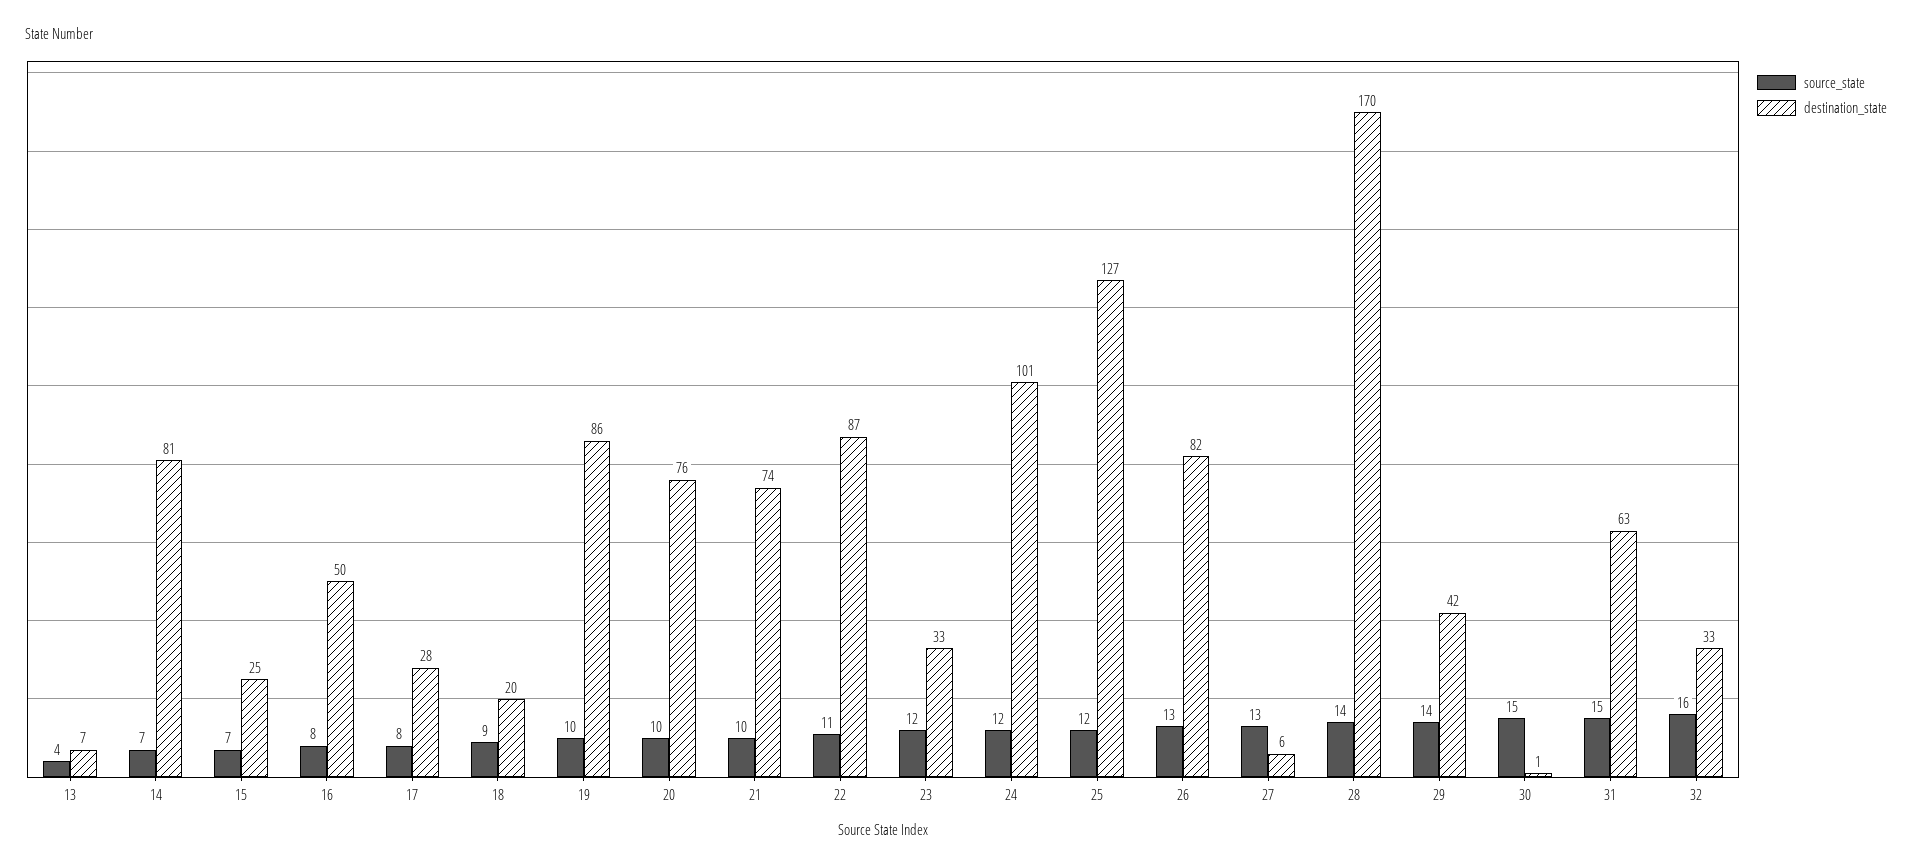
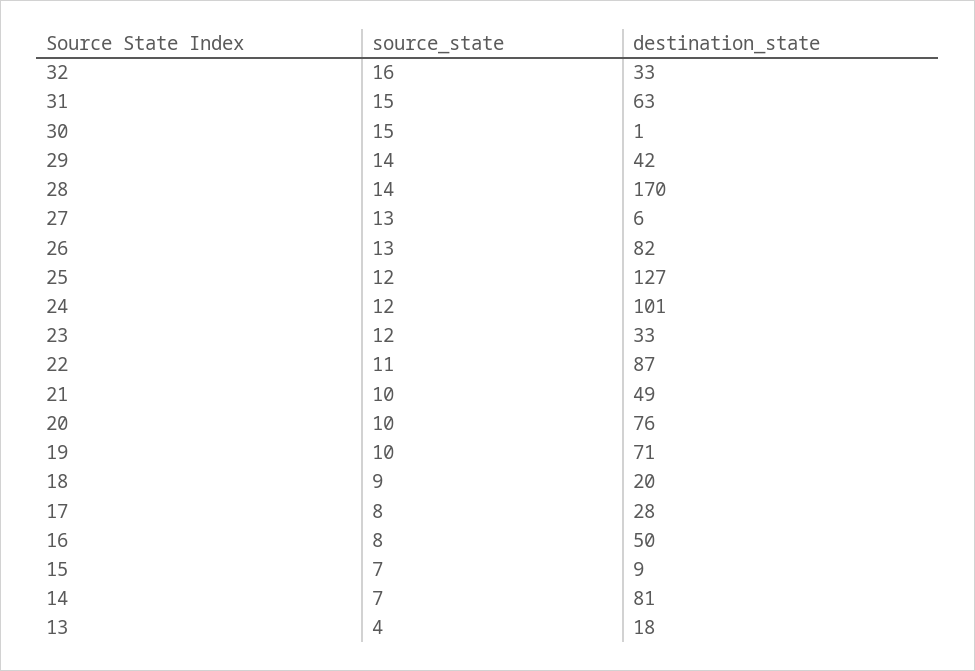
  {
    "source_state": {
      "13": 4,
      "14": 7,
      "15": 7,
      "16": 8,
      "17": 8,
      "18": 9,
      "19": 10,
      "20": 10,
      "21": 10,
      "22": 11,
      "23": 12,
      "24": 12,
      "25": 12,
      "26": 13,
      "27": 13,
      "28": 14,
      "29": 14,
      "30": 15,
      "31": 15,
      "32": 16
    },
    "destination_state": {
-     "13": 7,
+     "13": 18,
      "14": 81,
-     "15": 25,
+     "15": 9,
      "16": 50,
      "17": 28,
      "18": 20,
-     "19": 86,
+     "19": 71,
      "20": 76,
-     "21": 74,
+     "21": 49,
      "22": 87,
      "23": 33,
      "24": 101,
      "25": 127,
      "26": 82,
      "27": 6,
      "28": 170,
      "29": 42,
      "30": 1,
      "31": 63,
      "32": 33
    }
  }

